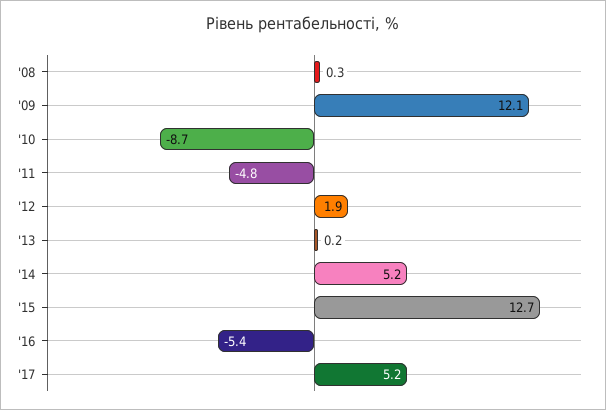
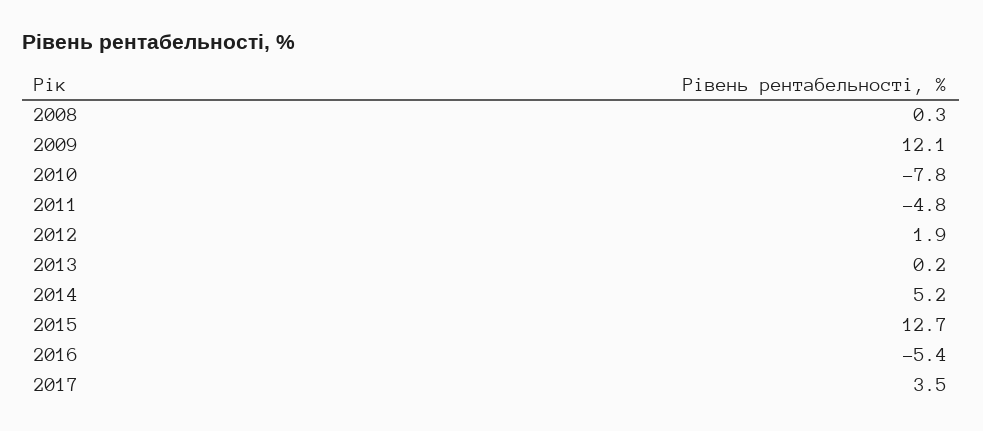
  {
    "'08": 0.3,
    "'09": 12.1,
-   "'10": -8.7,
+   "'10": -7.8,
    "'11": -4.8,
    "'12": 1.9,
    "'13": 0.2,
    "'14": 5.2,
    "'15": 12.7,
    "'16": -5.4,
-   "'17": 5.2
+   "'17": 3.5
  }

